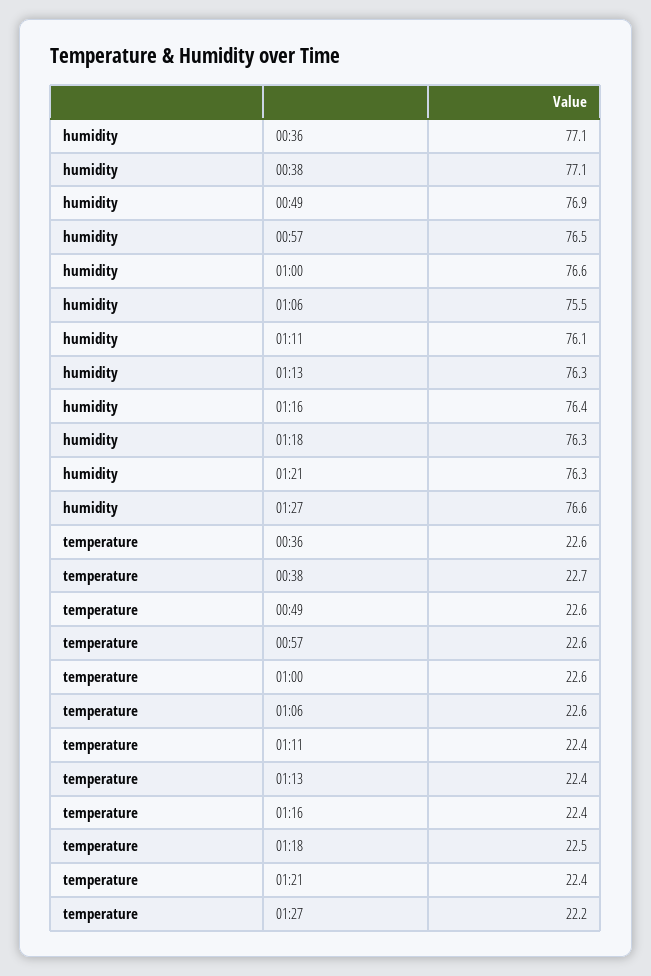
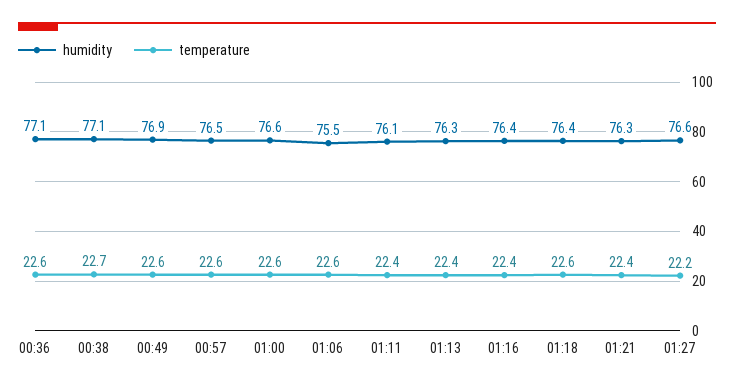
  {
    "humidity": {
      "00:36": 77.1,
      "00:38": 77.1,
      "00:49": 76.9,
      "00:57": 76.5,
      "01:00": 76.6,
      "01:06": 75.5,
      "01:11": 76.1,
      "01:13": 76.3,
      "01:16": 76.4,
-     "01:18": 76.3,
+     "01:18": 76.4,
      "01:21": 76.3,
      "01:27": 76.6
    },
    "temperature": {
      "00:36": 22.6,
      "00:38": 22.7,
      "00:49": 22.6,
      "00:57": 22.6,
      "01:00": 22.6,
      "01:06": 22.6,
      "01:11": 22.4,
      "01:13": 22.4,
      "01:16": 22.4,
-     "01:18": 22.5,
+     "01:18": 22.6,
      "01:21": 22.4,
      "01:27": 22.2
    }
  }

